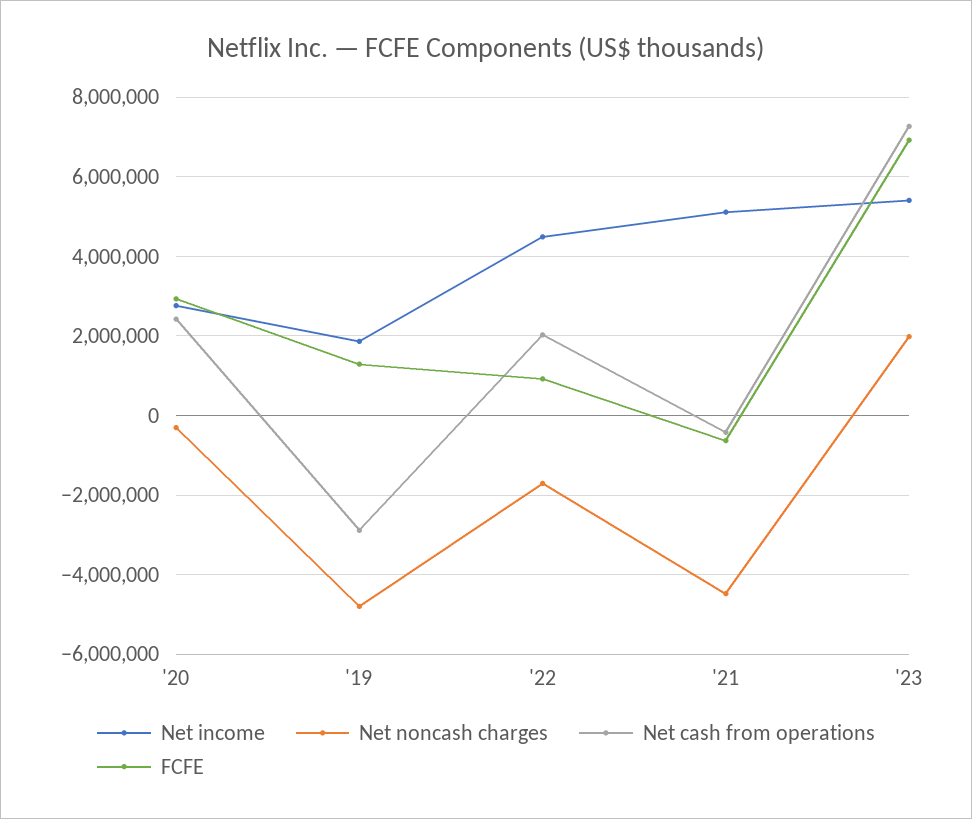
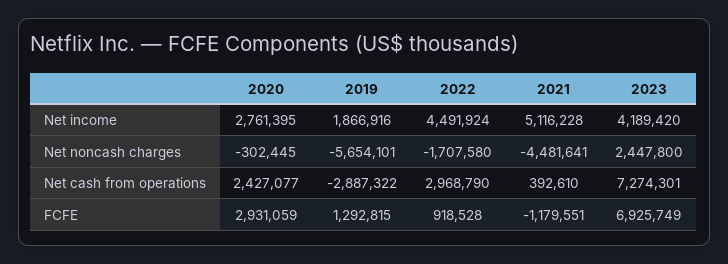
  {
    "Net income": {
      "'20": 2761395,
      "'19": 1866916,
      "'22": 4491924,
      "'21": 5116228,
-     "'23": 5400000
+     "'23": 4189420
    },
    "Net noncash charges": {
      "'20": -302445,
-     "'19": -4800000,
+     "'19": -5654101,
      "'22": -1707580,
      "'21": -4481641,
-     "'23": 2000000
+     "'23": 2447800
    },
    "Net cash from operations": {
      "'20": 2427077,
      "'19": -2887322,
-     "'22": 2000000,
+     "'22": 2968790,
-     "'21": -400000,
+     "'21": 392610,
      "'23": 7274301
    },
    "FCFE": {
      "'20": 2931059,
      "'19": 1292815,
      "'22": 918528,
-     "'21": -600000,
+     "'21": -1179551,
      "'23": 6925749
    }
  }

